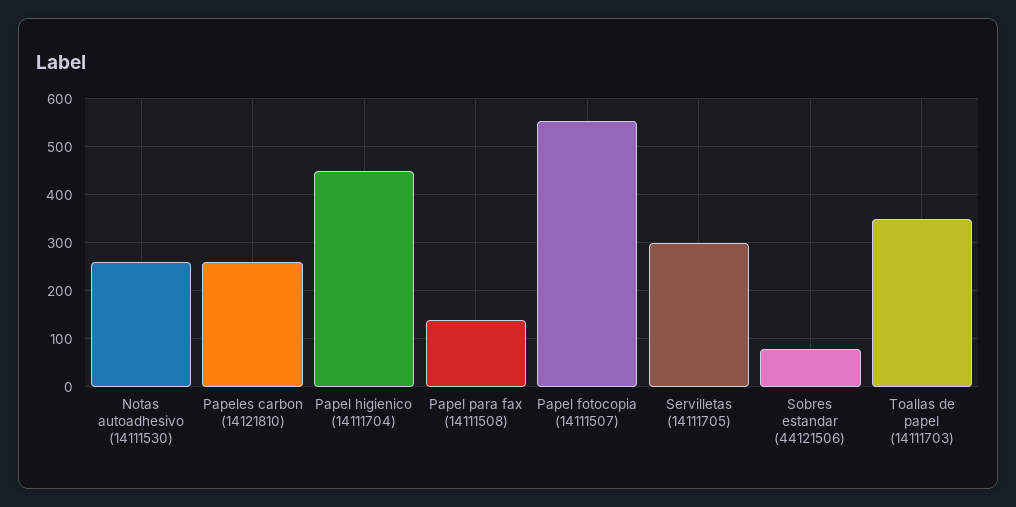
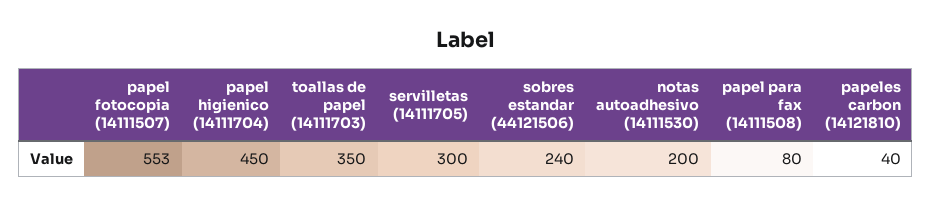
  {
-   "Notas autoadhesivo (14111530)": 260,
+   "Notas autoadhesivo (14111530)": 200,
-   "Papeles carbon (14121810)": 260,
+   "Papeles carbon (14121810)": 40,
    "Papel higienico (14111704)": 450,
-   "Papel para fax (14111508)": 140,
+   "Papel para fax (14111508)": 80,
    "Papel fotocopia (14111507)": 553,
    "Servilletas (14111705)": 300,
-   "Sobres estandar (44121506)": 80,
+   "Sobres estandar (44121506)": 240,
    "Toallas de papel (14111703)": 350
  }

